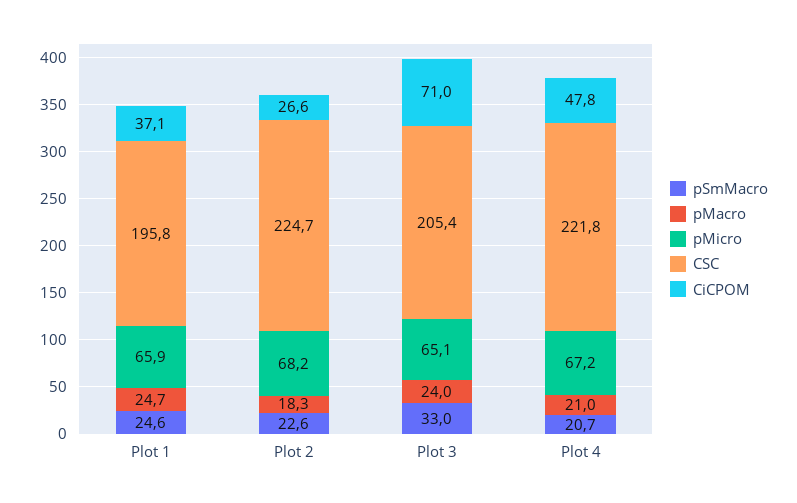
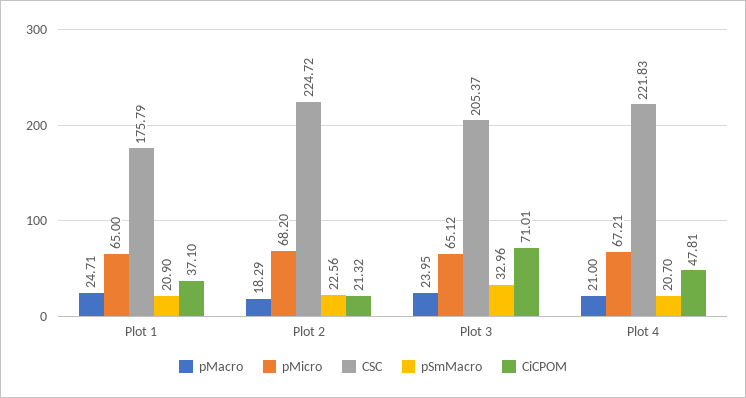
  {
    "pSmMacro": {
-     "Plot 1": 24.6,
+     "Plot 1": 20.9,
      "Plot 2": 22.56,
      "Plot 3": 32.96,
      "Plot 4": 20.7
    },
    "pMacro": {
      "Plot 1": 24.71,
      "Plot 2": 18.29,
      "Plot 3": 23.95,
      "Plot 4": 21
    },
    "pMicro": {
-     "Plot 1": 65.9,
+     "Plot 1": 65,
      "Plot 2": 68.2,
      "Plot 3": 65.12,
      "Plot 4": 67.21
    },
    "CSC": {
-     "Plot 1": 195.8,
+     "Plot 1": 175.79,
      "Plot 2": 224.72,
      "Plot 3": 205.37,
      "Plot 4": 221.83
    },
    "CiCPOM": {
      "Plot 1": 37.1,
-     "Plot 2": 26.6,
+     "Plot 2": 21.32,
      "Plot 3": 71.01,
      "Plot 4": 47.81
    }
  }

